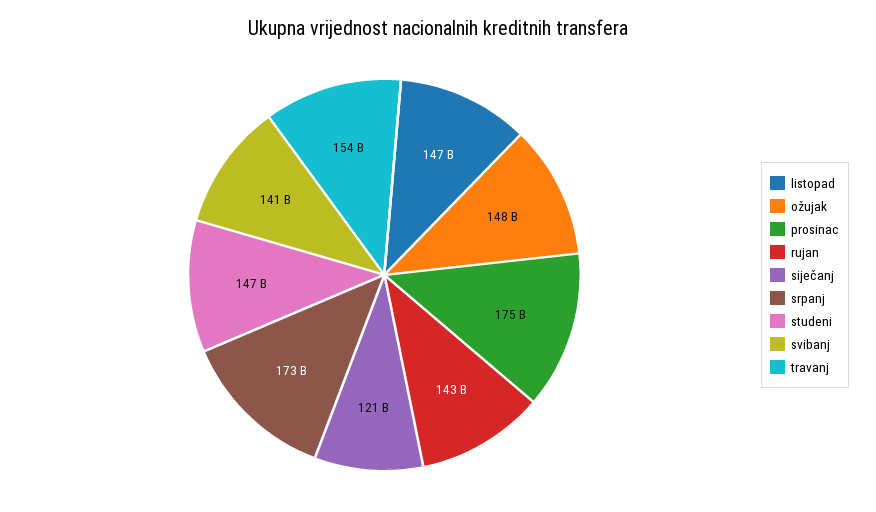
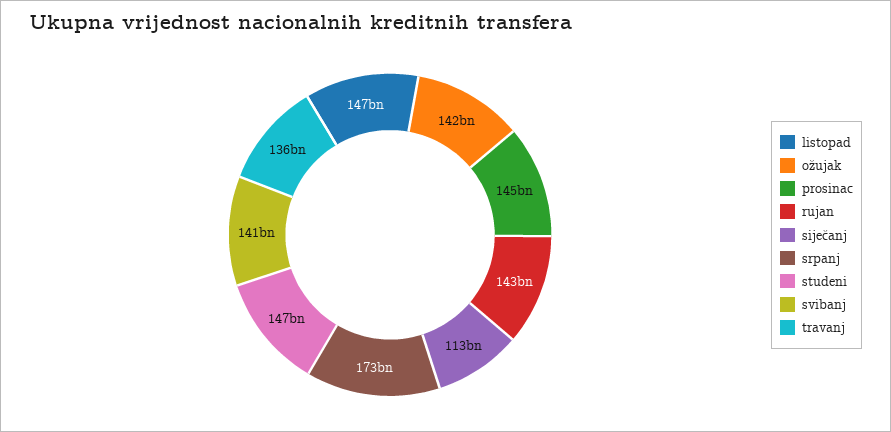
  {
    "listopad": 147000000000,
-   "ožujak": 148000000000,
+   "ožujak": 142000000000,
-   "prosinac": 175000000000,
+   "prosinac": 145000000000,
    "rujan": 143000000000,
-   "siječanj": 121000000000,
+   "siječanj": 113000000000,
    "srpanj": 173000000000,
    "studeni": 147000000000,
    "svibanj": 141000000000,
-   "travanj": 154000000000
+   "travanj": 136000000000
  }

